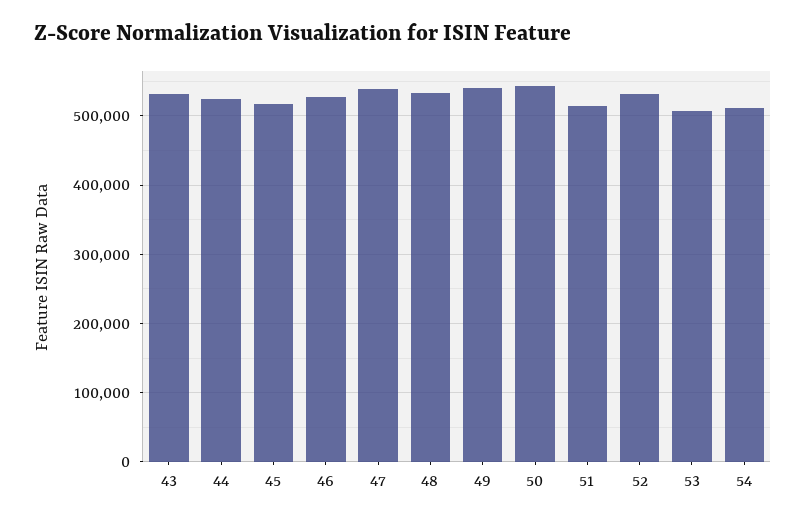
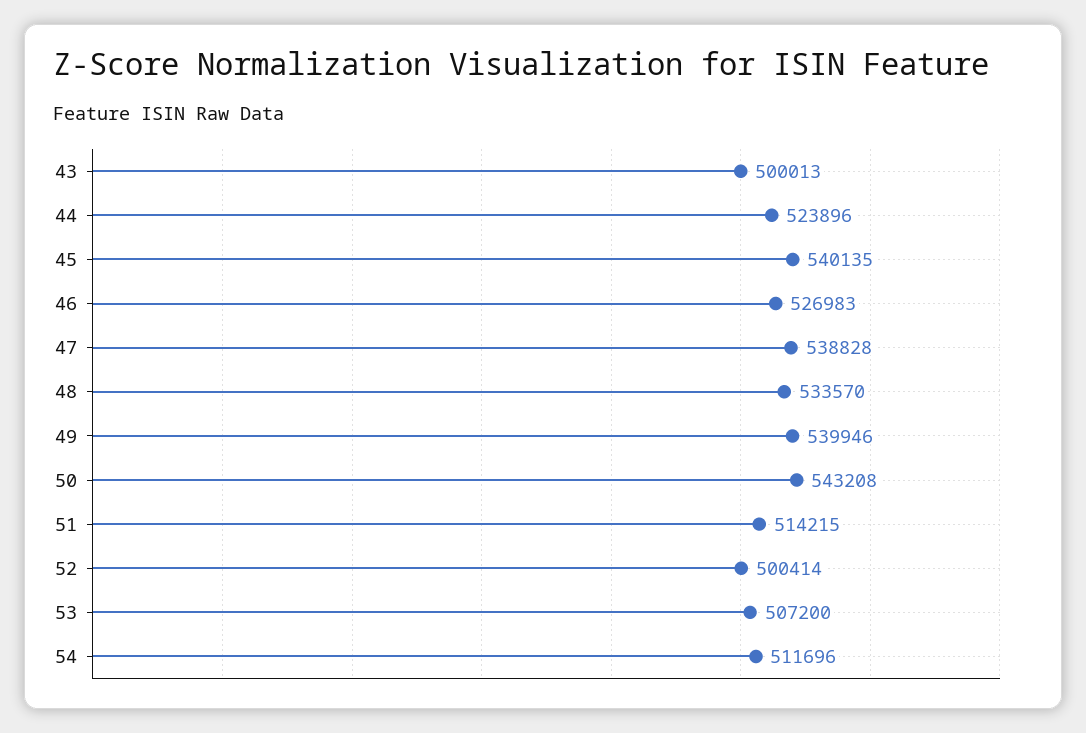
  {
-   "43": 530000,
+   "43": 500013,
    "44": 523896,
-   "45": 520000,
+   "45": 540135,
    "46": 526983,
    "47": 538828,
    "48": 533570,
    "49": 539946,
    "50": 543208,
    "51": 514215,
-   "52": 530000,
+   "52": 500414,
    "53": 507200,
    "54": 511696
  }

